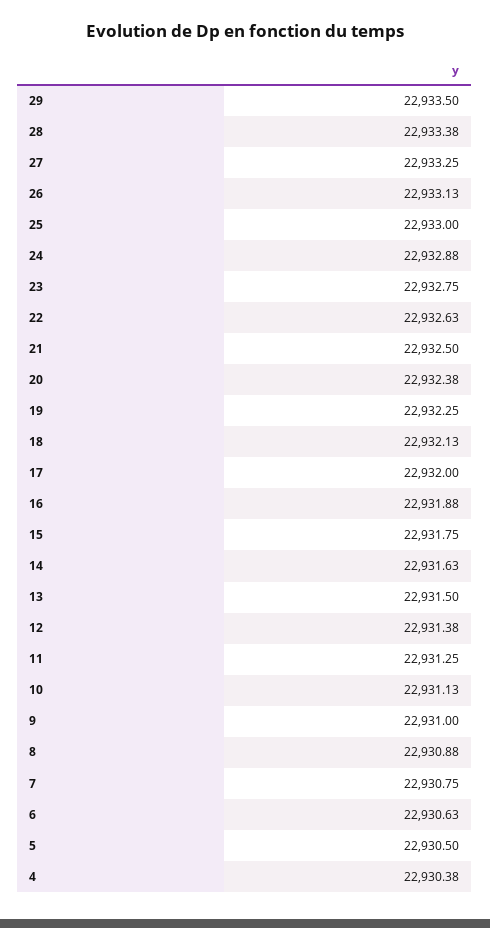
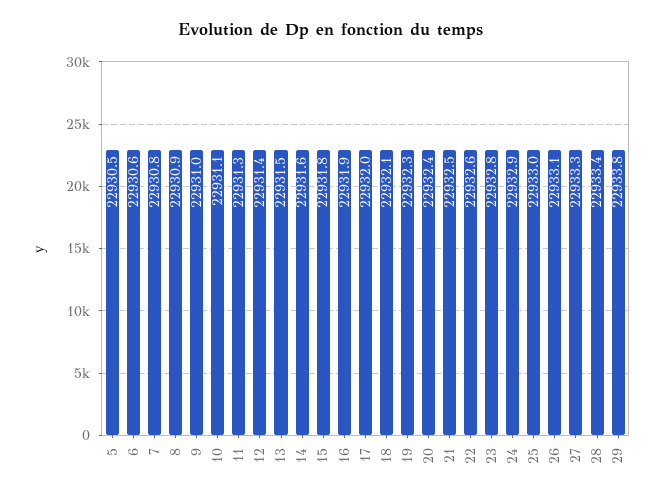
  {
-   "29": 22933.5,
+   "29": 22933.8,
    "28": 22933.38,
    "27": 22933.25,
    "26": 22933.13,
    "25": 22933,
    "24": 22932.88,
    "23": 22932.75,
    "22": 22932.63,
    "21": 22932.5,
    "20": 22932.38,
    "19": 22932.25,
    "18": 22932.13,
    "17": 22932,
    "16": 22931.88,
    "15": 22931.75,
    "14": 22931.63,
    "13": 22931.5,
    "12": 22931.38,
    "11": 22931.25,
    "10": 22931.13,
    "9": 22931,
    "8": 22930.88,
    "7": 22930.75,
    "6": 22930.63,
-   "5": 22930.5,
+   "5": 22930.5
-   "4": 22930.38
  }

